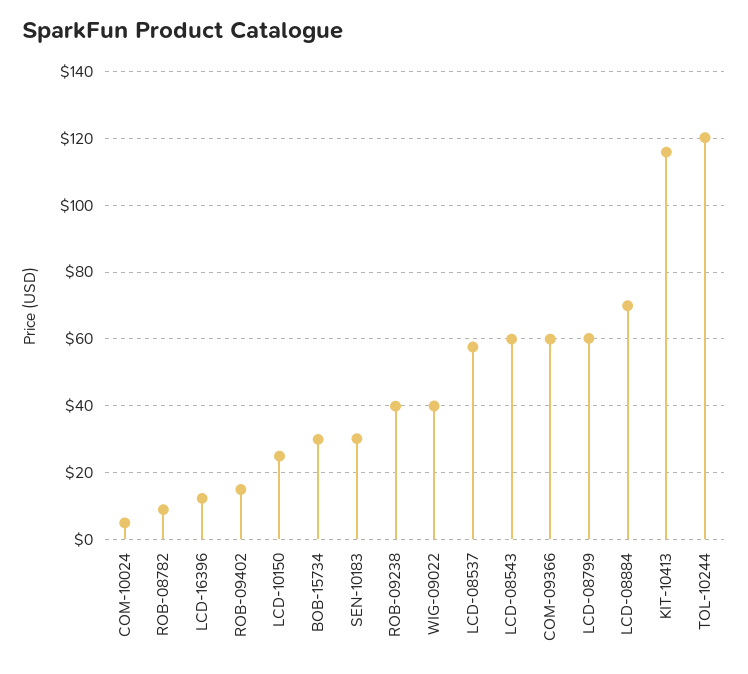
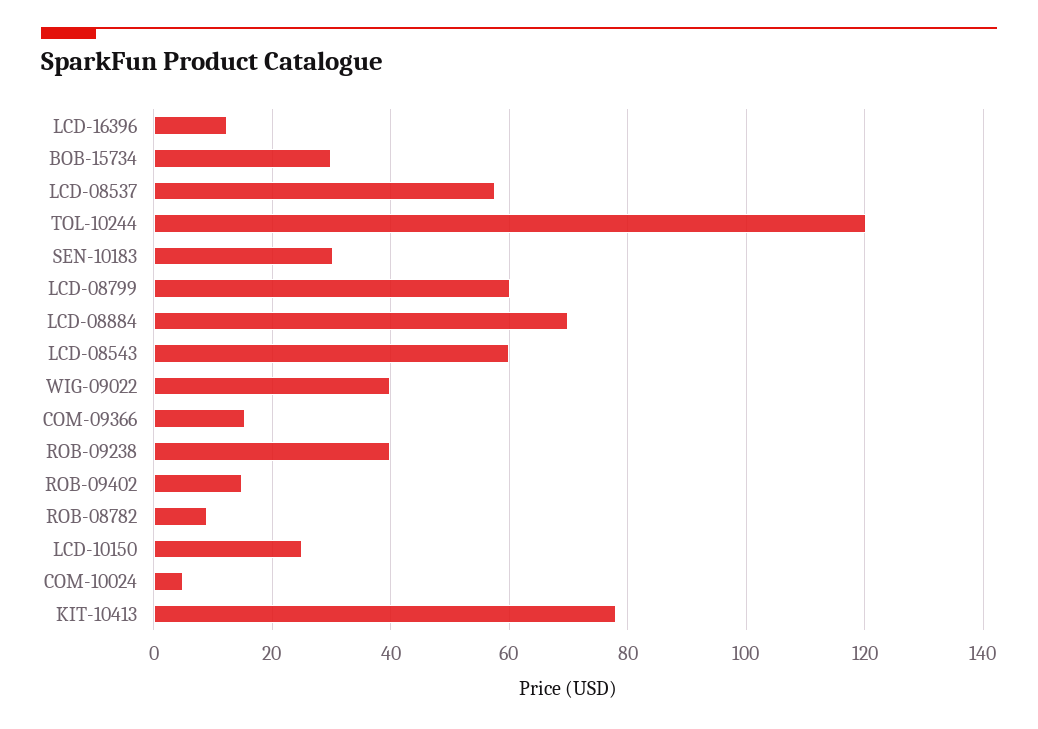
  {
    "COM-10024": 4,
    "ROB-08782": 8,
    "LCD-16396": 12,
    "ROB-09402": 14,
    "LCD-10150": 24,
    "BOB-15734": 30,
    "SEN-10183": 30,
    "ROB-09238": 40,
    "WIG-09022": 40,
    "LCD-08537": 58,
    "LCD-08543": 60,
-   "COM-09366": 60,
+   "COM-09366": 16,
    "LCD-08799": 60,
    "LCD-08884": 70,
-   "KIT-10413": 116,
+   "KIT-10413": 78,
    "TOL-10244": 120
  }

